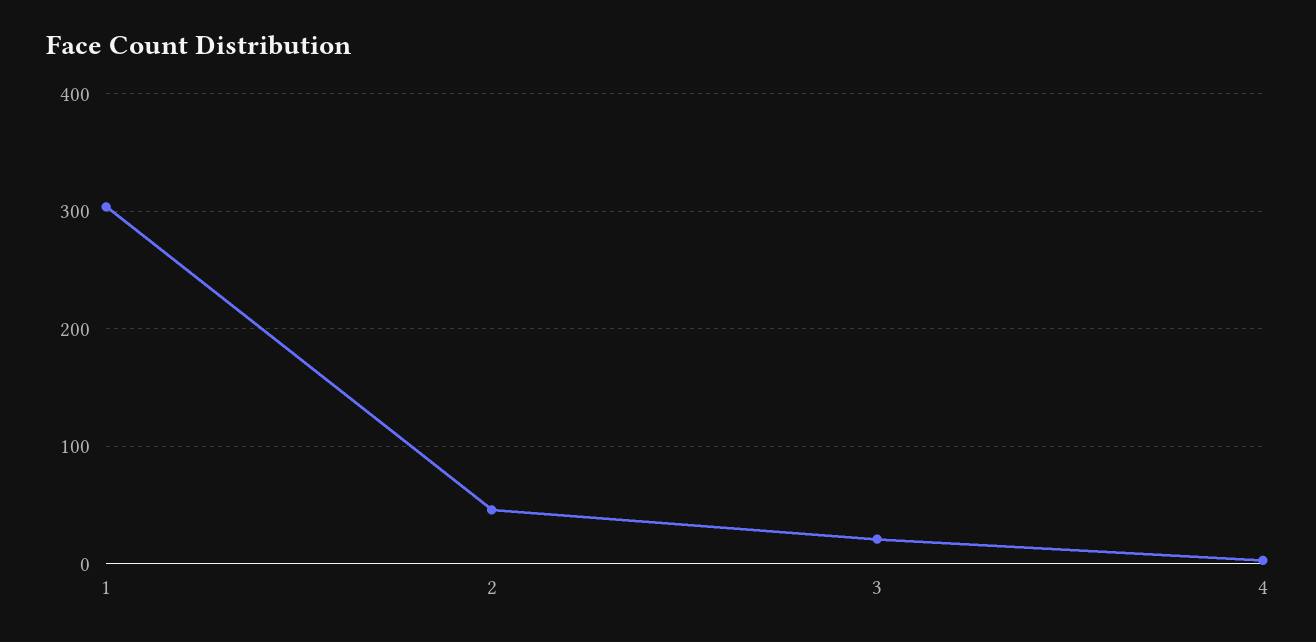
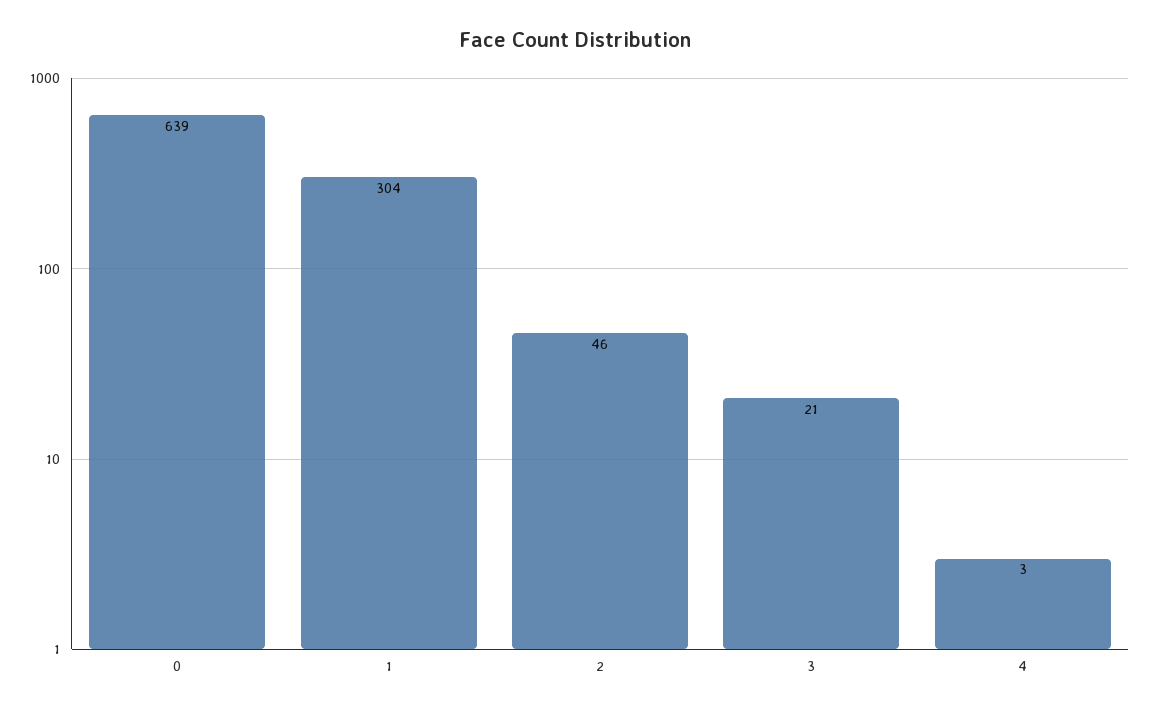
  {
    "1": 304,
    "2": 46,
    "3": 21,
-   "4": 3
+   "4": 3,
+   "0": 639
  }

